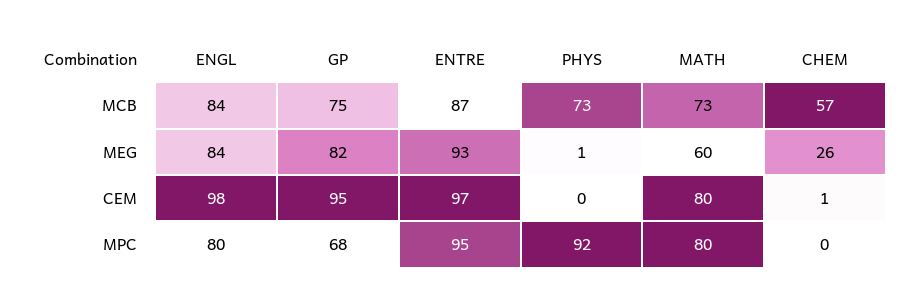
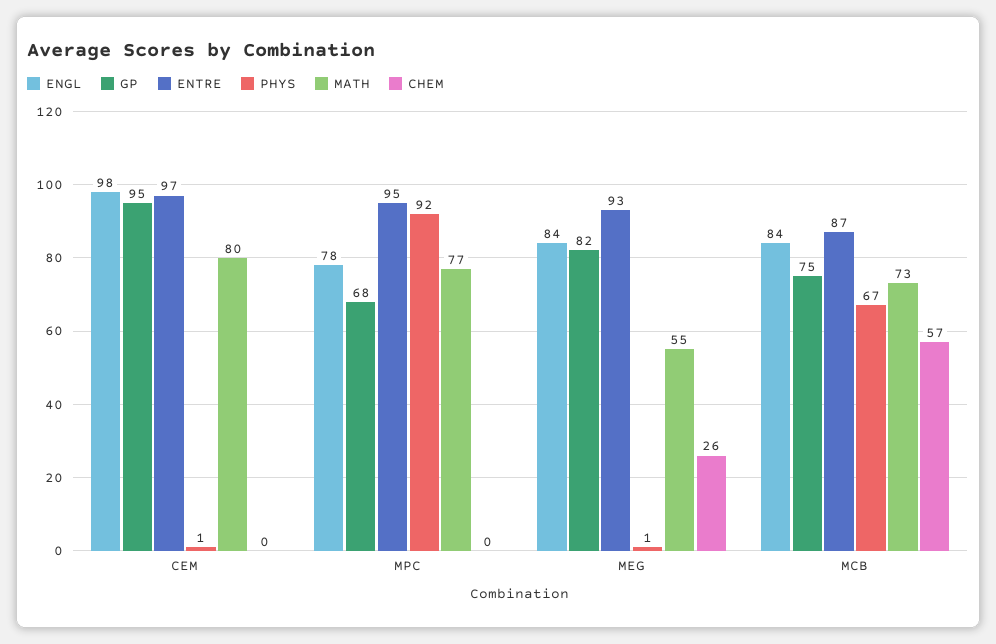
  {
    "ENGL": {
      "MCB": 84,
      "MEG": 84,
      "CEM": 98,
-     "MPC": 80
+     "MPC": 78
    },
    "GP": {
      "MCB": 75,
      "MEG": 82,
      "CEM": 95,
      "MPC": 68
    },
    "ENTRE": {
      "MCB": 87,
      "MEG": 93,
      "CEM": 97,
      "MPC": 95
    },
    "PHYS": {
-     "MCB": 73,
+     "MCB": 67,
      "MEG": 1,
-     "CEM": 0,
+     "CEM": 1,
      "MPC": 92
    },
    "MATH": {
      "MCB": 73,
-     "MEG": 60,
+     "MEG": 55,
      "CEM": 80,
-     "MPC": 80
+     "MPC": 77
    },
    "CHEM": {
      "MCB": 57,
      "MEG": 26,
-     "CEM": 1,
+     "CEM": 0,
      "MPC": 0
    }
  }

